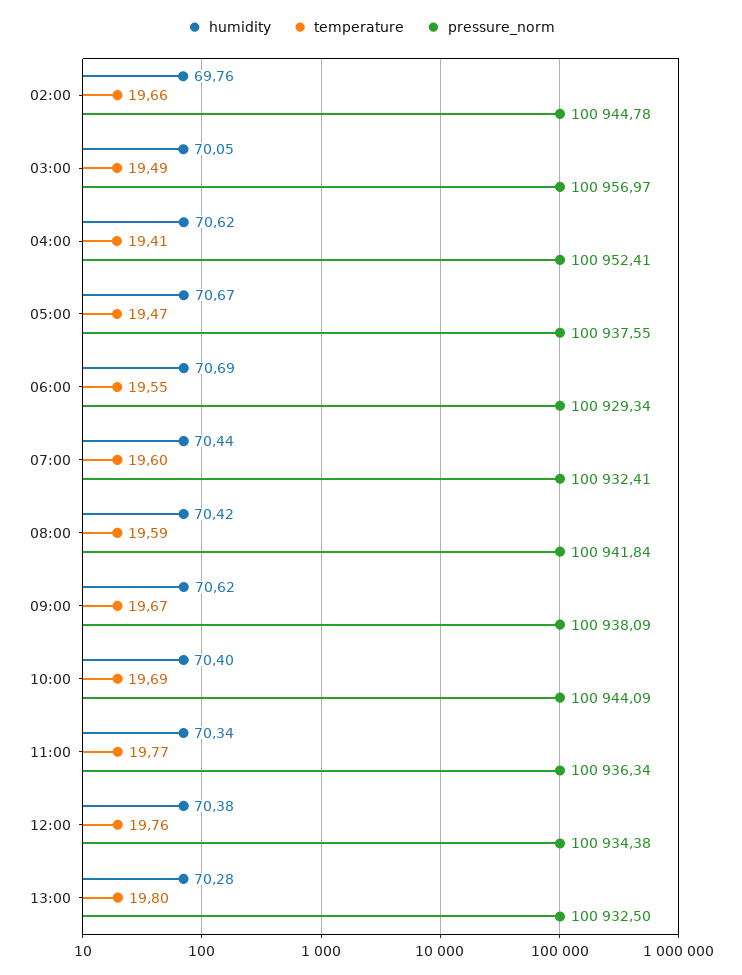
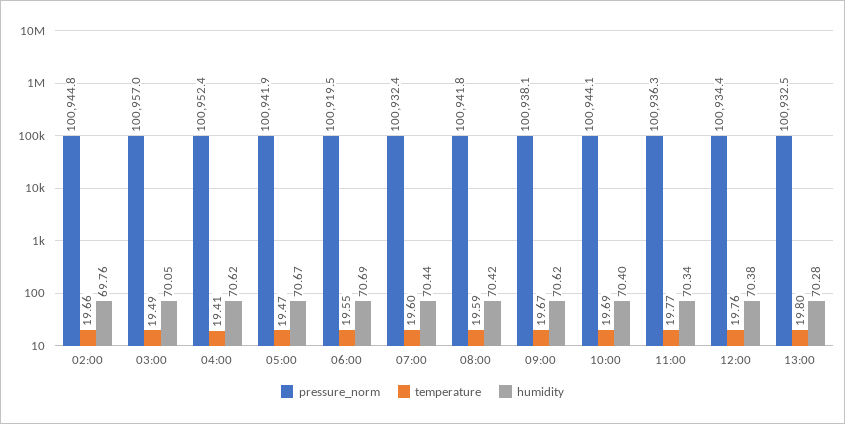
  {
    "humidity": {
      "02:00": 69.76,
      "03:00": 70.05,
      "04:00": 70.62,
      "05:00": 70.67,
      "06:00": 70.69,
      "07:00": 70.44,
      "08:00": 70.42,
      "09:00": 70.62,
      "10:00": 70.4,
      "11:00": 70.34,
      "12:00": 70.38,
      "13:00": 70.28
    },
    "temperature": {
      "02:00": 19.66,
      "03:00": 19.49,
      "04:00": 19.41,
      "05:00": 19.47,
      "06:00": 19.55,
      "07:00": 19.6,
      "08:00": 19.59,
      "09:00": 19.67,
      "10:00": 19.69,
      "11:00": 19.77,
      "12:00": 19.76,
      "13:00": 19.8
    },
    "pressure_norm": {
      "02:00": 100944.78,
      "03:00": 100956.97,
      "04:00": 100952.41,
-     "05:00": 100937.55,
+     "05:00": 100941.9,
-     "06:00": 100929.34,
+     "06:00": 100919.5,
      "07:00": 100932.41,
      "08:00": 100941.84,
      "09:00": 100938.09,
      "10:00": 100944.09,
      "11:00": 100936.34,
      "12:00": 100934.38,
      "13:00": 100932.5
    }
  }

